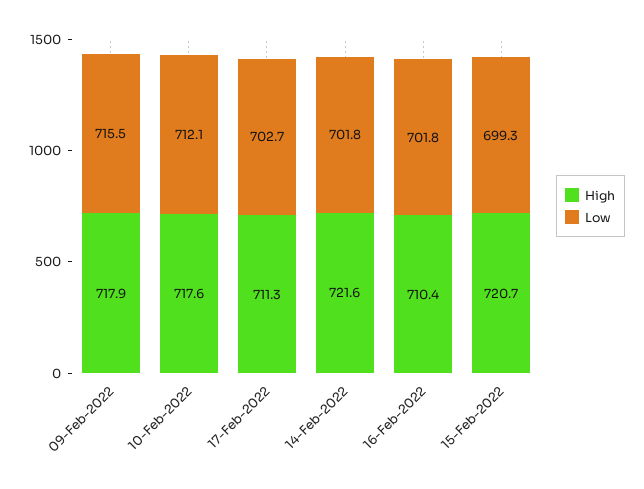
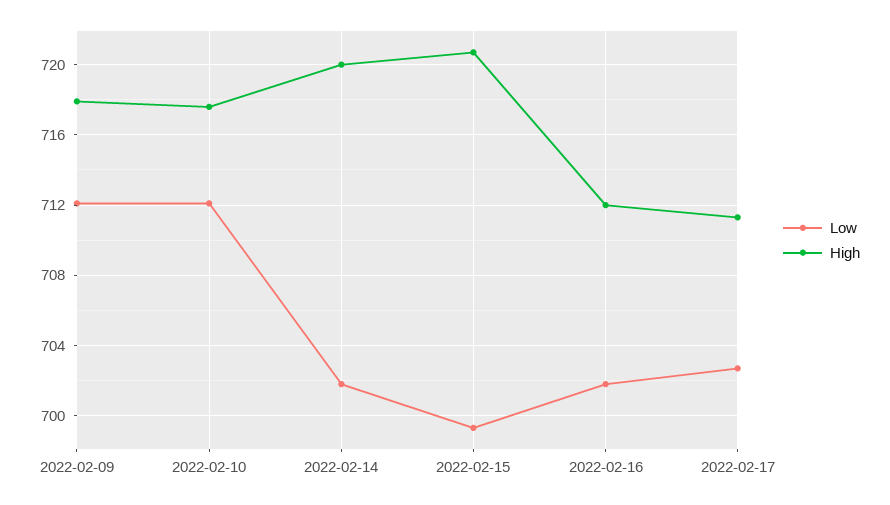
  {
    "High": {
      "09-Feb-2022": 717.9,
      "10-Feb-2022": 717.6,
      "17-Feb-2022": 711.3,
-     "14-Feb-2022": 721.6,
+     "14-Feb-2022": 720,
-     "16-Feb-2022": 710.4,
+     "16-Feb-2022": 712,
      "15-Feb-2022": 720.7
    },
    "Low": {
-     "09-Feb-2022": 715.5,
+     "09-Feb-2022": 712,
      "10-Feb-2022": 712.1,
      "17-Feb-2022": 702.7,
      "14-Feb-2022": 701.8,
      "16-Feb-2022": 701.8,
      "15-Feb-2022": 699.3
    }
  }

